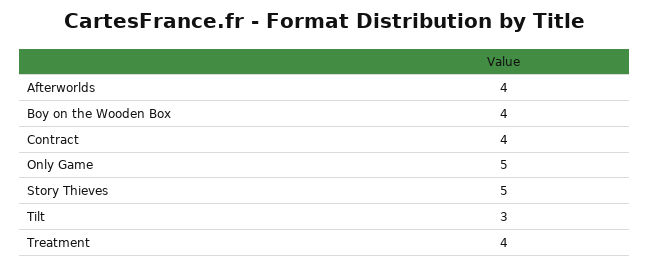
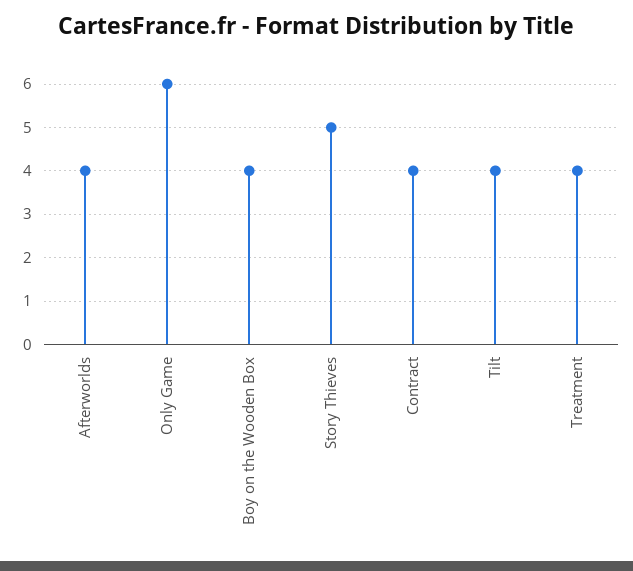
  {
    "Afterworlds": 4,
    "Boy on the Wooden Box": 4,
    "Contract": 4,
-   "Only Game": 5,
+   "Only Game": 6,
    "Story Thieves": 5,
-   "Tilt": 3,
+   "Tilt": 4,
    "Treatment": 4
  }

